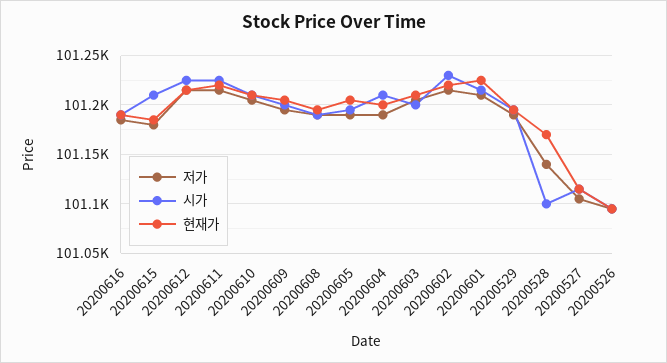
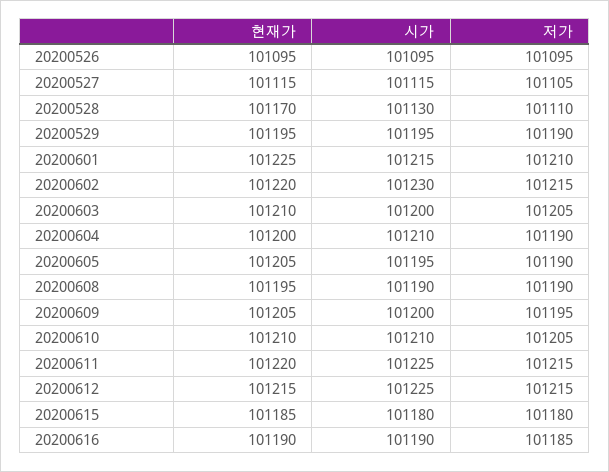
  {
    "저가": {
      "20200616": 101185,
      "20200615": 101180,
      "20200612": 101215,
      "20200611": 101215,
      "20200610": 101205,
      "20200609": 101195,
      "20200608": 101190,
      "20200605": 101190,
      "20200604": 101190,
      "20200603": 101205,
      "20200602": 101215,
      "20200601": 101210,
      "20200529": 101190,
-     "20200528": 101140,
+     "20200528": 101110,
      "20200527": 101105,
      "20200526": 101095
    },
    "시가": {
      "20200616": 101190,
-     "20200615": 101210,
+     "20200615": 101180,
      "20200612": 101225,
      "20200611": 101225,
      "20200610": 101210,
      "20200609": 101200,
      "20200608": 101190,
      "20200605": 101195,
      "20200604": 101210,
      "20200603": 101200,
      "20200602": 101230,
      "20200601": 101215,
      "20200529": 101195,
-     "20200528": 101100,
+     "20200528": 101130,
      "20200527": 101115,
      "20200526": 101095
    },
    "현재가": {
      "20200616": 101190,
      "20200615": 101185,
      "20200612": 101215,
      "20200611": 101220,
      "20200610": 101210,
      "20200609": 101205,
      "20200608": 101195,
      "20200605": 101205,
      "20200604": 101200,
      "20200603": 101210,
      "20200602": 101220,
      "20200601": 101225,
      "20200529": 101195,
      "20200528": 101170,
      "20200527": 101115,
      "20200526": 101095
    }
  }

